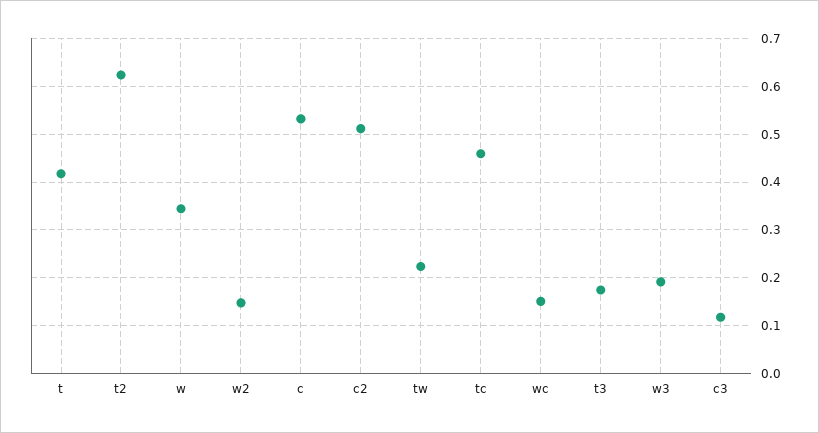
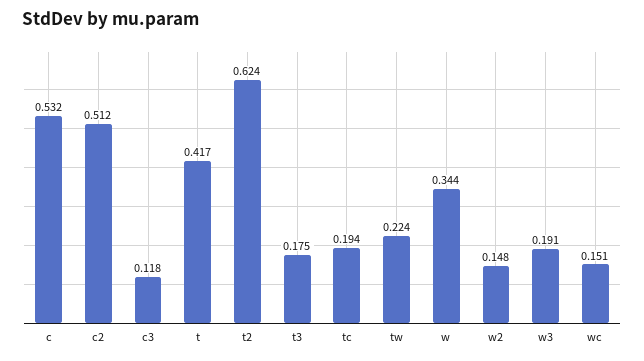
  {
    "t": 0.417,
    "t2": 0.624,
    "w": 0.344,
    "w2": 0.148,
    "c": 0.532,
    "c2": 0.512,
    "tw": 0.224,
-   "tc": 0.46,
+   "tc": 0.194,
    "wc": 0.151,
    "t3": 0.175,
    "w3": 0.191,
    "c3": 0.118
  }

